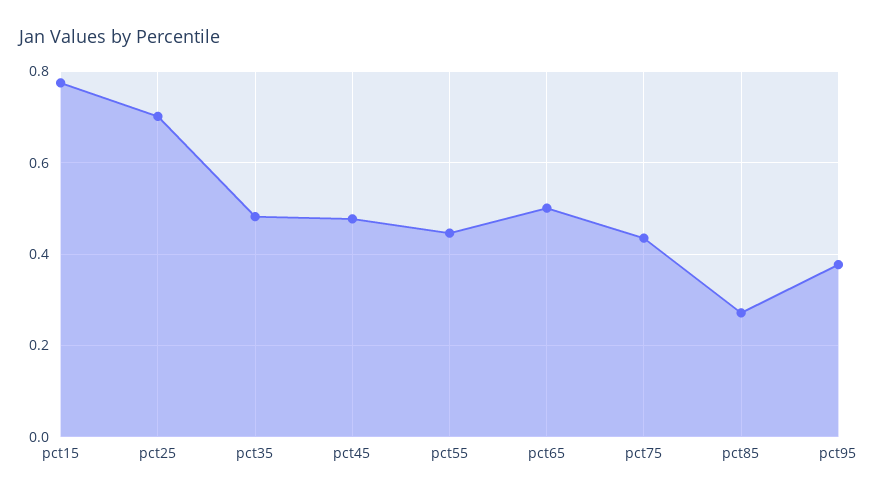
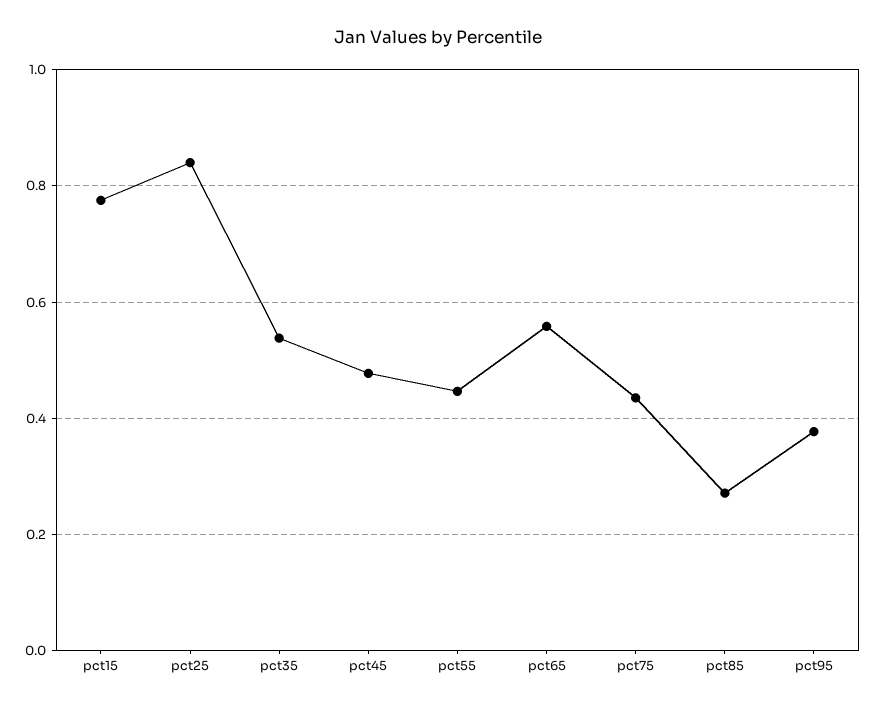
  {
    "pct15": 0.78,
-   "pct25": 0.7,
+   "pct25": 0.84,
-   "pct35": 0.48,
+   "pct35": 0.54,
    "pct45": 0.48,
    "pct55": 0.44,
-   "pct65": 0.5,
+   "pct65": 0.56,
    "pct75": 0.44,
    "pct85": 0.28,
    "pct95": 0.38
  }

